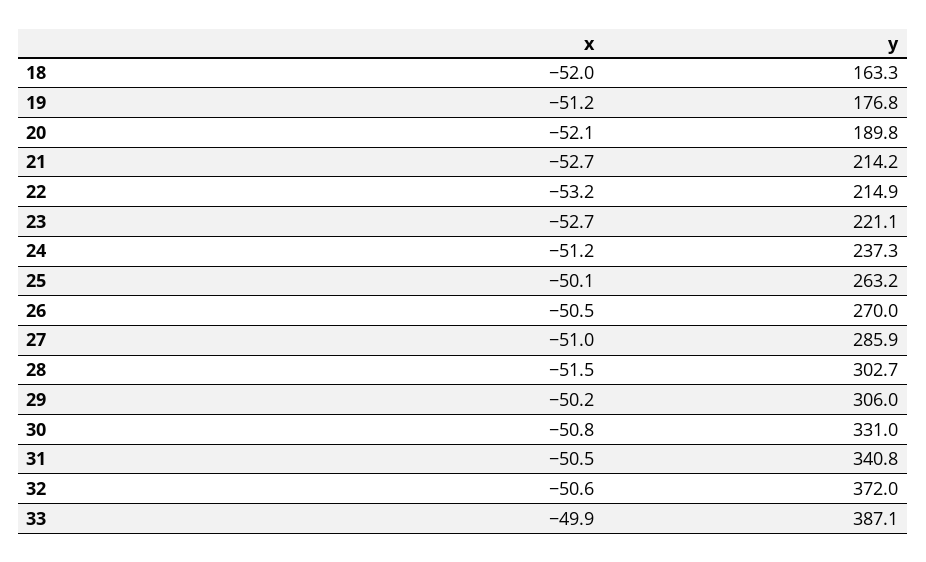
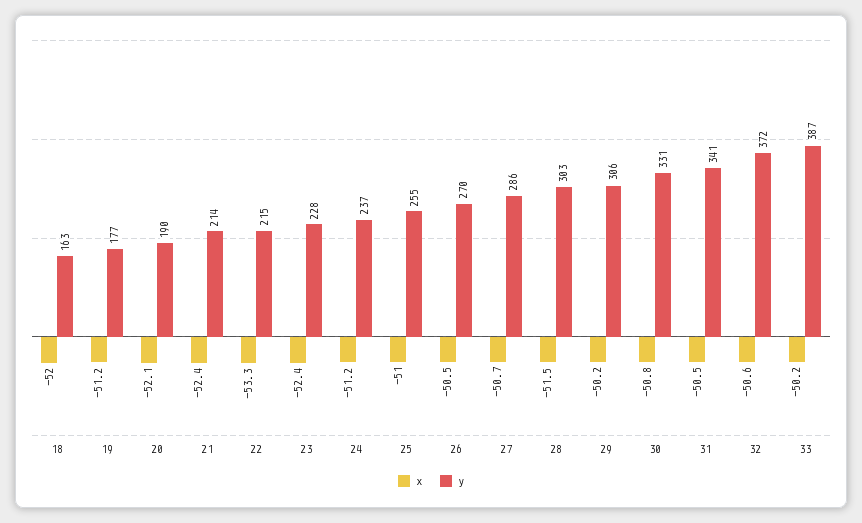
  {
    "x": {
      "18": -52,
      "19": -51.2,
      "20": -52.1,
-     "21": -52.7,
+     "21": -52.4,
-     "22": -53.2,
+     "22": -53.3,
-     "23": -52.7,
+     "23": -52.4,
      "24": -51.2,
-     "25": -50.1,
+     "25": -51,
      "26": -50.5,
-     "27": -51,
+     "27": -50.7,
      "28": -51.5,
      "29": -50.2,
      "30": -50.8,
      "31": -50.5,
      "32": -50.6,
-     "33": -49.9
+     "33": -50.2
    },
    "y": {
      "18": 163.3,
      "19": 176.8,
      "20": 189.8,
      "21": 214.2,
      "22": 214.9,
-     "23": 221.1,
+     "23": 228,
      "24": 237.3,
-     "25": 263.2,
+     "25": 255,
      "26": 270,
      "27": 285.9,
      "28": 302.7,
      "29": 306,
      "30": 331,
      "31": 340.8,
      "32": 372,
      "33": 387.1
    }
  }

